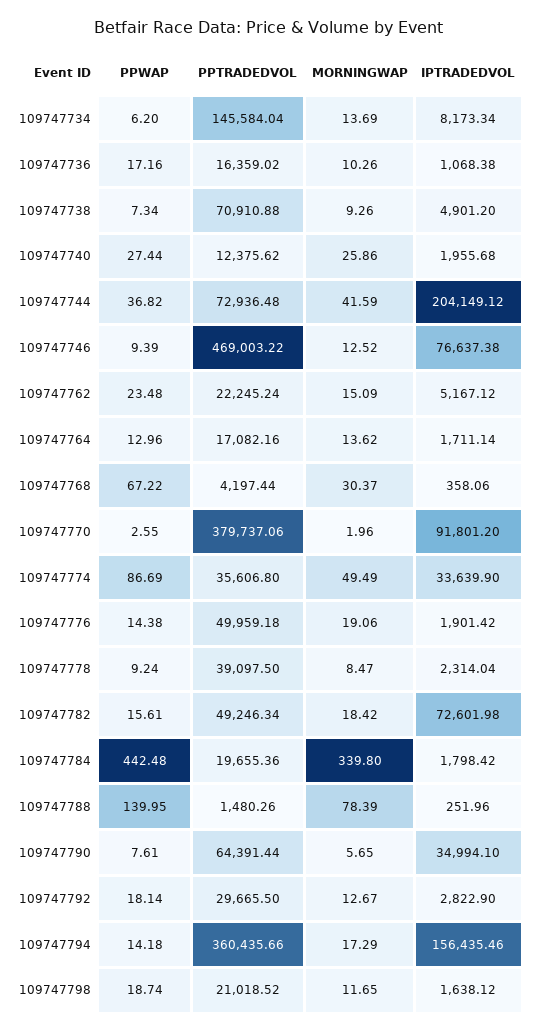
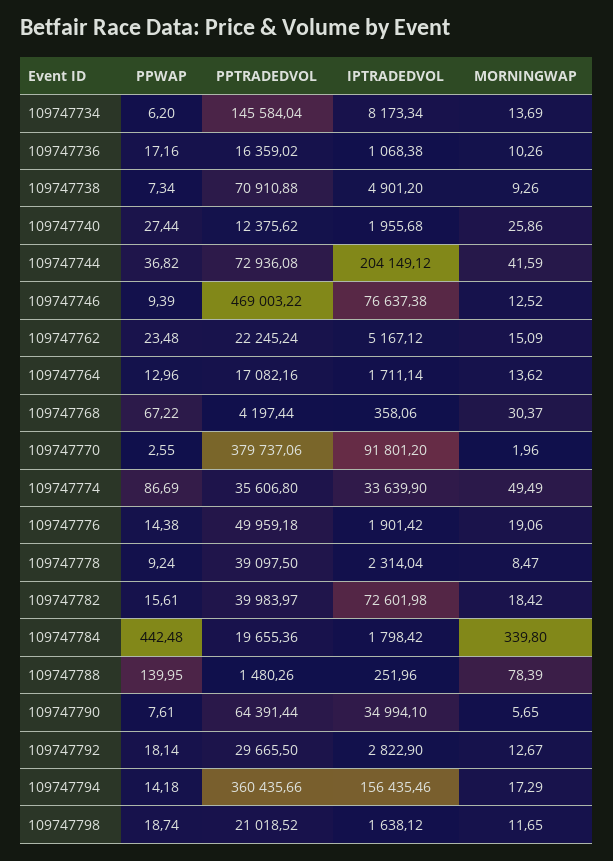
  {
    "PPWAP": {
      "109747734": 6.2,
      "109747736": 17.16,
      "109747738": 7.34,
      "109747740": 27.44,
      "109747744": 36.82,
      "109747746": 9.39,
      "109747762": 23.48,
      "109747764": 12.96,
      "109747768": 67.22,
      "109747770": 2.55,
      "109747774": 86.69,
      "109747776": 14.38,
      "109747778": 9.24,
      "109747782": 15.61,
      "109747784": 442.48,
      "109747788": 139.95,
      "109747790": 7.61,
      "109747792": 18.14,
      "109747794": 14.18,
      "109747798": 18.74
    },
    "PPTRADEDVOL": {
      "109747734": 145584.04,
      "109747736": 16359.02,
      "109747738": 70910.88,
      "109747740": 12375.62,
-     "109747744": 72936.48,
+     "109747744": 72936.08,
      "109747746": 469003.22,
      "109747762": 22245.24,
      "109747764": 17082.16,
      "109747768": 4197.44,
      "109747770": 379737.06,
      "109747774": 35606.8,
      "109747776": 49959.18,
      "109747778": 39097.5,
-     "109747782": 49246.34,
+     "109747782": 39983.97,
      "109747784": 19655.36,
      "109747788": 1480.26,
      "109747790": 64391.44,
      "109747792": 29665.5,
      "109747794": 360435.66,
      "109747798": 21018.52
    },
    "MORNINGWAP": {
      "109747734": 13.69,
      "109747736": 10.26,
      "109747738": 9.26,
      "109747740": 25.86,
      "109747744": 41.59,
      "109747746": 12.52,
      "109747762": 15.09,
      "109747764": 13.62,
      "109747768": 30.37,
      "109747770": 1.96,
      "109747774": 49.49,
      "109747776": 19.06,
      "109747778": 8.47,
      "109747782": 18.42,
      "109747784": 339.8,
      "109747788": 78.39,
      "109747790": 5.65,
      "109747792": 12.67,
      "109747794": 17.29,
      "109747798": 11.65
    },
    "IPTRADEDVOL": {
      "109747734": 8173.34,
      "109747736": 1068.38,
      "109747738": 4901.2,
      "109747740": 1955.68,
      "109747744": 204149.12,
      "109747746": 76637.38,
      "109747762": 5167.12,
      "109747764": 1711.14,
      "109747768": 358.06,
      "109747770": 91801.2,
      "109747774": 33639.9,
      "109747776": 1901.42,
      "109747778": 2314.04,
      "109747782": 72601.98,
      "109747784": 1798.42,
      "109747788": 251.96,
      "109747790": 34994.1,
      "109747792": 2822.9,
      "109747794": 156435.46,
      "109747798": 1638.12
    }
  }

